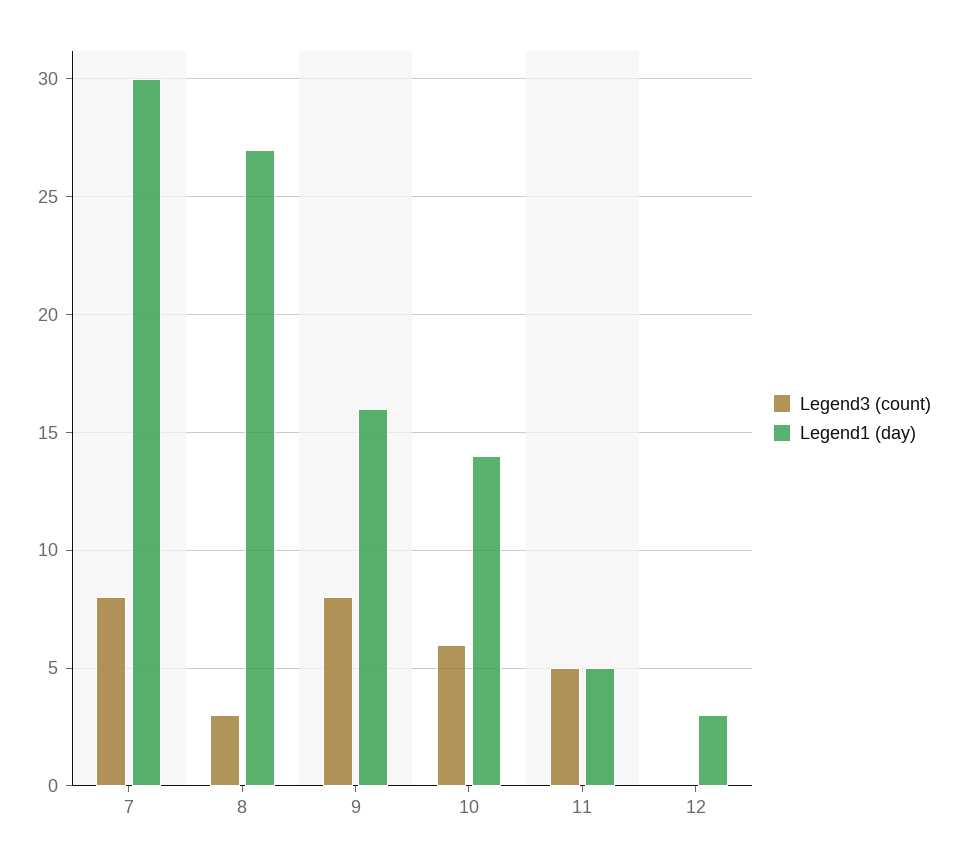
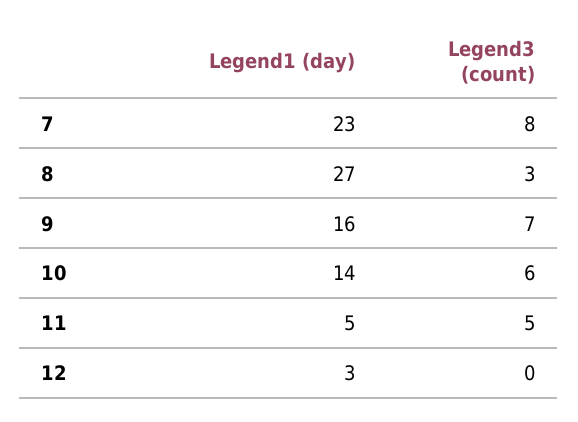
  {
    "Legend3 (count)": {
      "7": 8,
      "8": 3,
-     "9": 8,
+     "9": 7,
      "10": 6,
      "11": 5,
      "12": 0
    },
    "Legend1 (day)": {
-     "7": 30,
+     "7": 23,
      "8": 27,
      "9": 16,
      "10": 14,
      "11": 5,
      "12": 3
    }
  }

